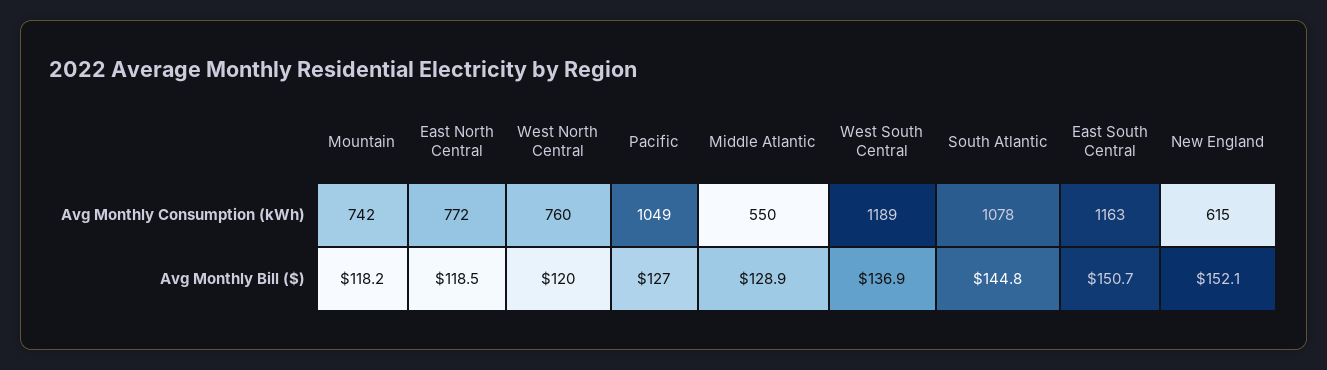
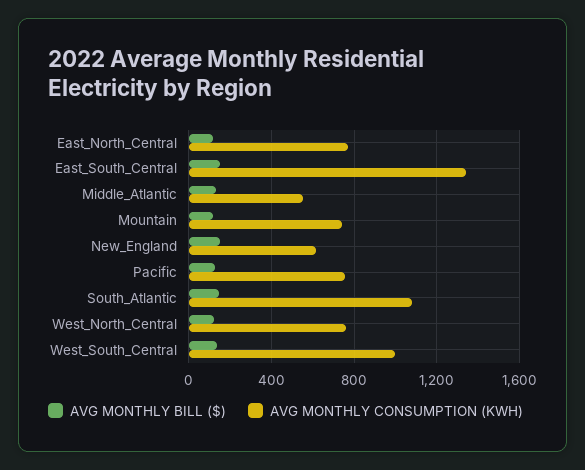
  {
    "Avg Monthly Consumption (kWh)": {
      "Mountain": 742,
      "East North Central": 772,
      "West North Central": 760,
-     "Pacific": 1049,
+     "Pacific": 750,
      "Middle Atlantic": 550,
-     "West South Central": 1189,
+     "West South Central": 1000,
      "South Atlantic": 1078,
-     "East South Central": 1163,
+     "East South Central": 1350,
      "New England": 615
    },
    "Avg Monthly Bill ($)": {
      "Mountain": 118.2,
      "East North Central": 118.5,
      "West North Central": 120,
      "Pacific": 127,
      "Middle Atlantic": 128.9,
      "West South Central": 136.9,
      "South Atlantic": 144.8,
      "East South Central": 150.7,
      "New England": 152.1
    }
  }

